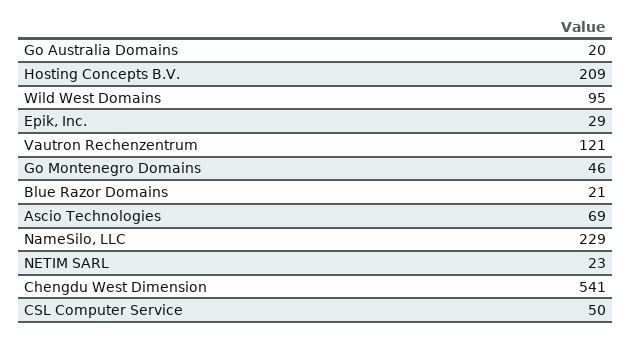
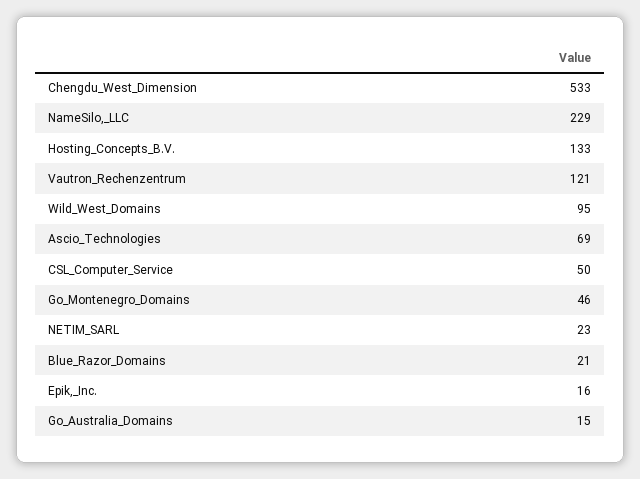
  {
-   "Go Australia Domains": 20,
+   "Go Australia Domains": 15,
-   "Hosting Concepts B.V.": 209,
+   "Hosting Concepts B.V.": 133,
    "Wild West Domains": 95,
-   "Epik, Inc.": 29,
+   "Epik, Inc.": 16,
    "Vautron Rechenzentrum": 121,
    "Go Montenegro Domains": 46,
    "Blue Razor Domains": 21,
    "Ascio Technologies": 69,
    "NameSilo, LLC": 229,
    "NETIM SARL": 23,
-   "Chengdu West Dimension": 541,
+   "Chengdu West Dimension": 533,
    "CSL Computer Service": 50
  }

